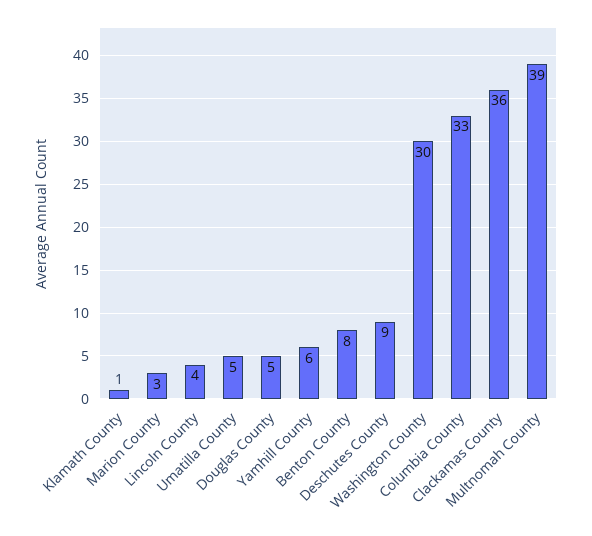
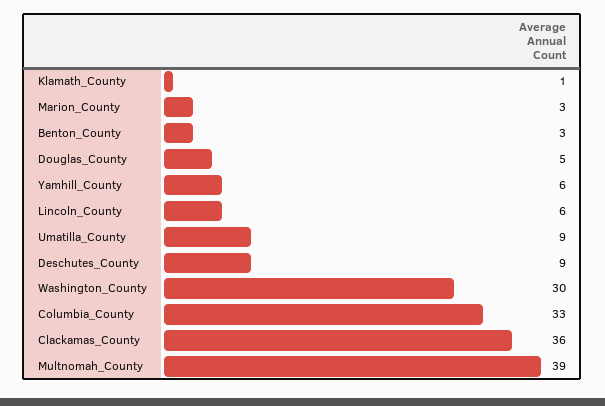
  {
    "Klamath County": 1,
    "Marion County": 3,
-   "Lincoln County": 4,
+   "Lincoln County": 6,
-   "Umatilla County": 5,
+   "Umatilla County": 9,
    "Douglas County": 5,
    "Yamhill County": 6,
-   "Benton County": 8,
+   "Benton County": 3,
    "Deschutes County": 9,
    "Washington County": 30,
    "Columbia County": 33,
    "Clackamas County": 36,
    "Multnomah County": 39
  }

